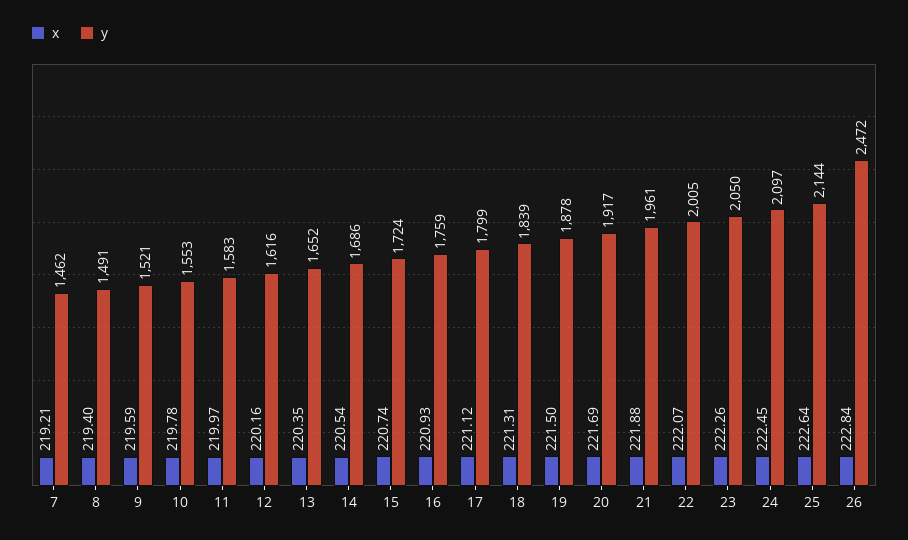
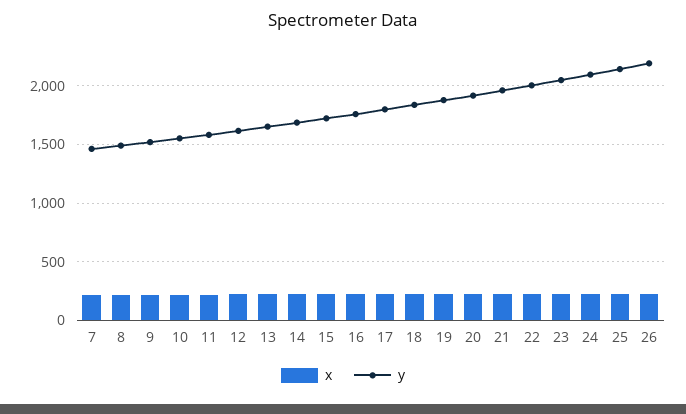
  {
    "x": {
      "7": 219.21,
      "8": 219.4,
      "9": 219.59,
      "10": 219.78,
      "11": 219.97,
      "12": 220.16,
      "13": 220.35,
      "14": 220.54,
      "15": 220.74,
      "16": 220.93,
      "17": 221.12,
      "18": 221.31,
      "19": 221.5,
      "20": 221.69,
      "21": 221.88,
      "22": 222.07,
      "23": 222.26,
      "24": 222.45,
      "25": 222.64,
      "26": 222.84
    },
    "y": {
      "7": 1462,
      "8": 1491,
      "9": 1521,
      "10": 1553,
      "11": 1583,
      "12": 1616,
      "13": 1652,
      "14": 1686,
      "15": 1724,
      "16": 1759,
      "17": 1799,
      "18": 1839,
      "19": 1878,
      "20": 1917,
      "21": 1961,
      "22": 2005,
      "23": 2050,
      "24": 2097,
      "25": 2144,
-     "26": 2472
+     "26": 2200
    }
  }

